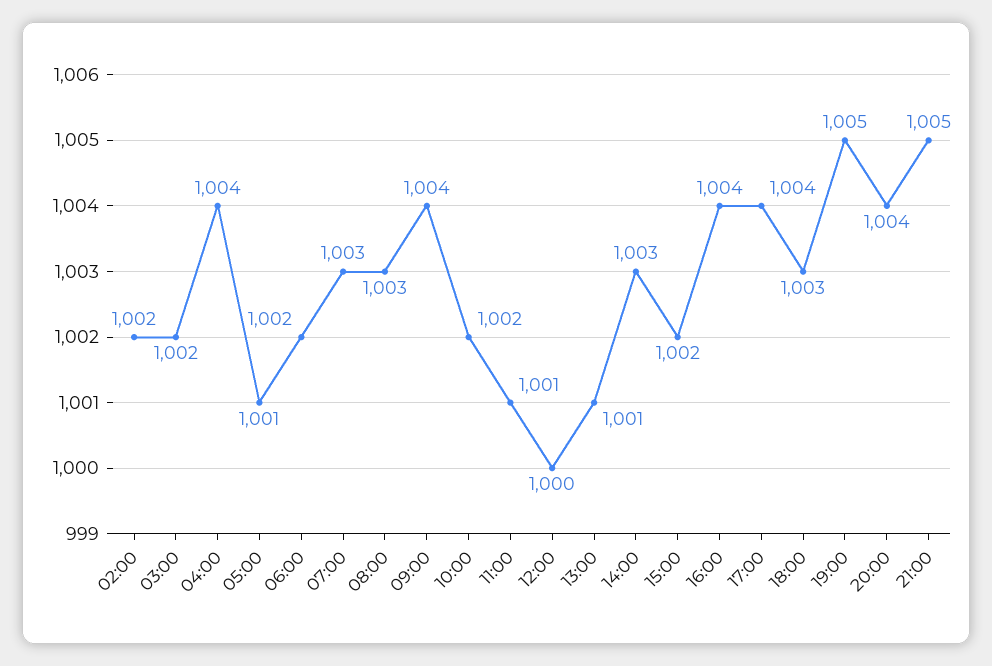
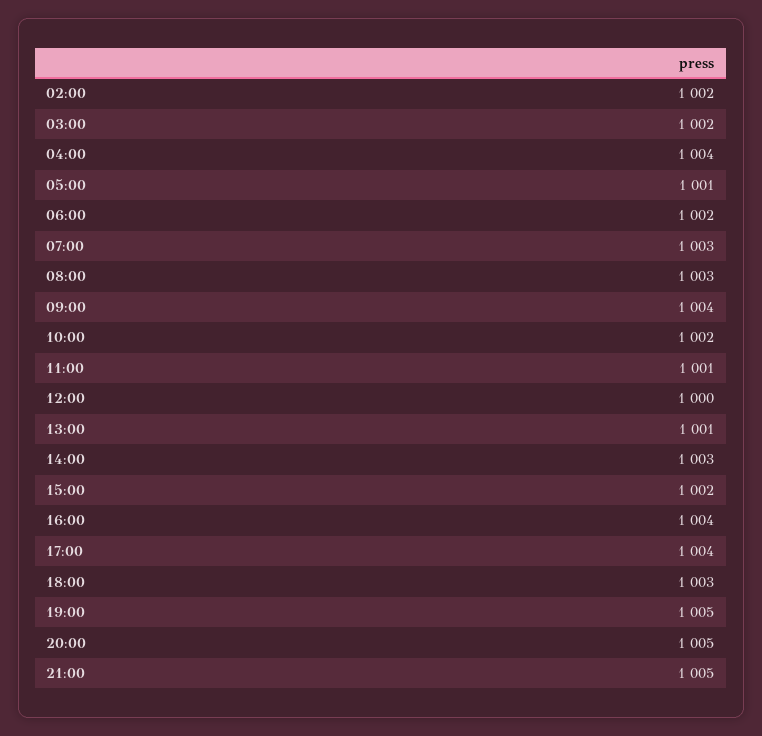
  {
    "02:00": 1002,
    "03:00": 1002,
    "04:00": 1004,
    "05:00": 1001,
    "06:00": 1002,
    "07:00": 1003,
    "08:00": 1003,
    "09:00": 1004,
    "10:00": 1002,
    "11:00": 1001,
    "12:00": 1000,
    "13:00": 1001,
    "14:00": 1003,
    "15:00": 1002,
    "16:00": 1004,
    "17:00": 1004,
    "18:00": 1003,
    "19:00": 1005,
-   "20:00": 1004,
+   "20:00": 1005,
    "21:00": 1005
  }

